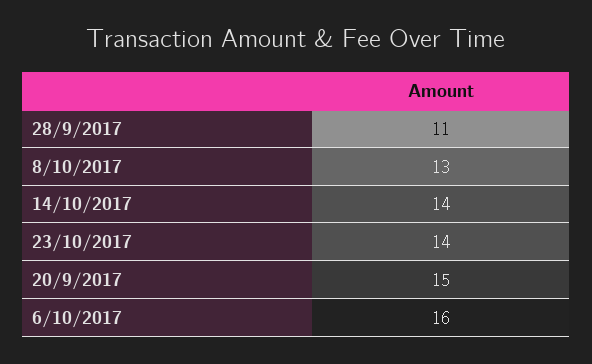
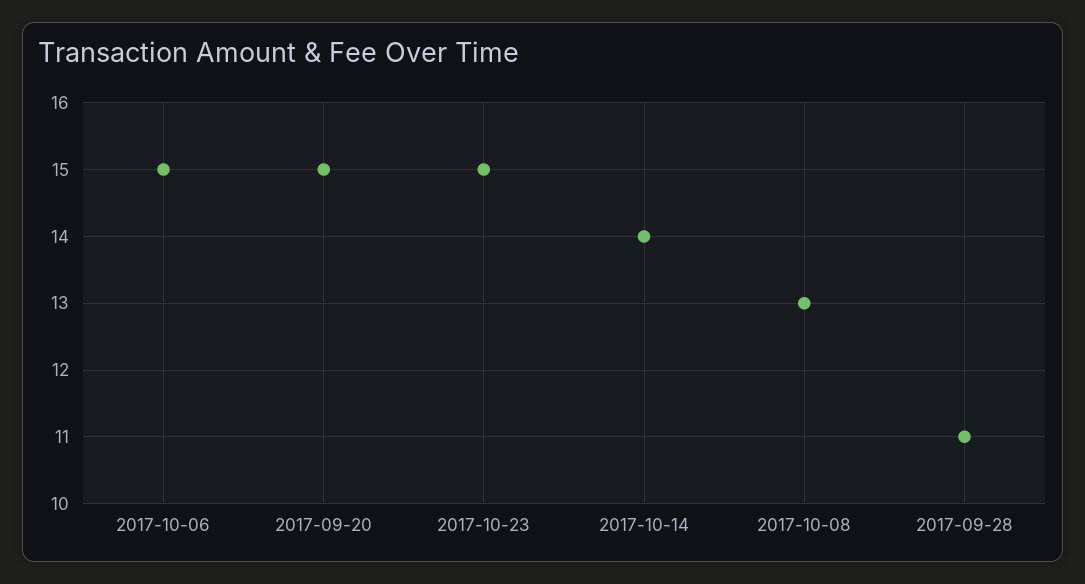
  {
    "28/9/2017": 11,
    "8/10/2017": 13,
    "14/10/2017": 14,
-   "23/10/2017": 14,
+   "23/10/2017": 15,
    "20/9/2017": 15,
-   "6/10/2017": 16
+   "6/10/2017": 15
  }

